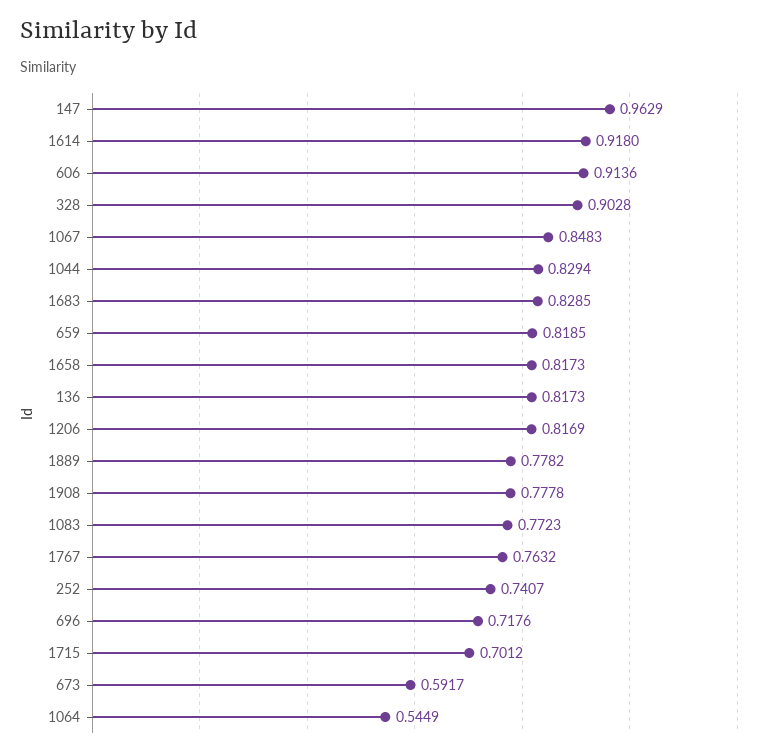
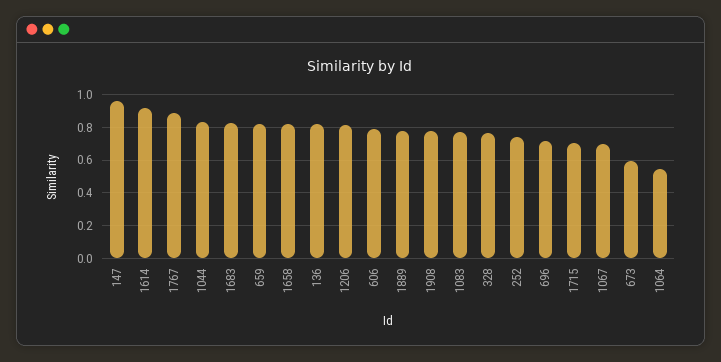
  {
    "147": 0.9629,
    "1614": 0.918,
-   "606": 0.9136,
+   "606": 0.8,
-   "328": 0.9028,
+   "328": 0.75,
-   "1067": 0.8483,
+   "1067": 0.7,
    "1044": 0.8294,
    "1683": 0.8285,
    "659": 0.8185,
    "1658": 0.8173,
    "136": 0.8173,
    "1206": 0.8169,
    "1889": 0.7782,
    "1908": 0.7778,
    "1083": 0.7723,
-   "1767": 0.7632,
+   "1767": 0.9,
    "252": 0.7407,
    "696": 0.7176,
    "1715": 0.7012,
    "673": 0.5917,
    "1064": 0.5449
  }

